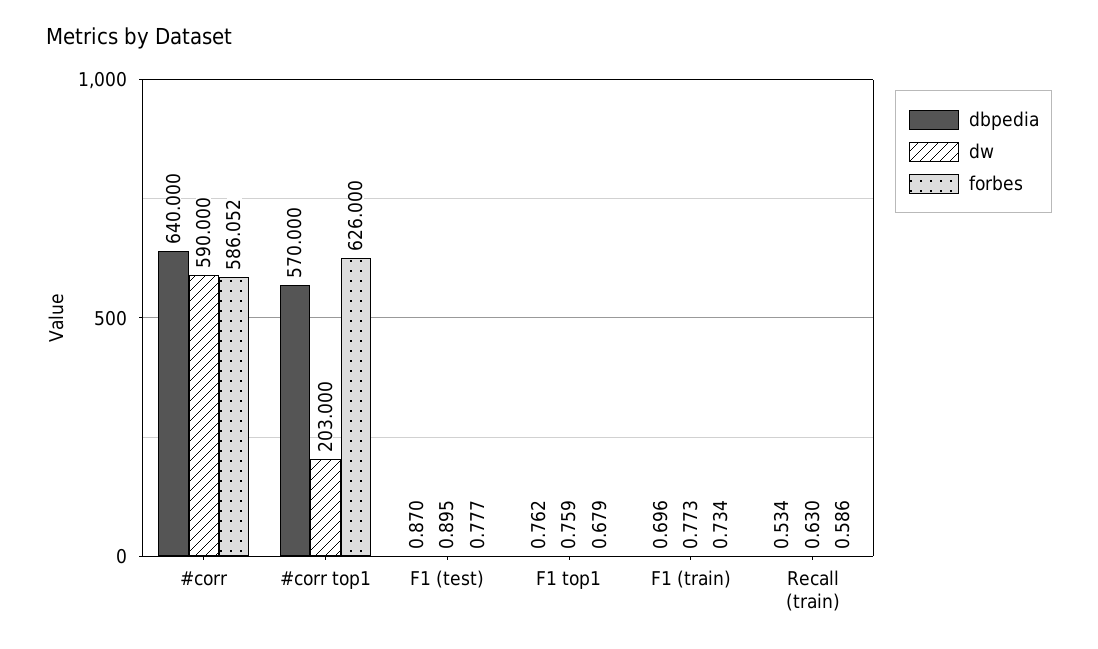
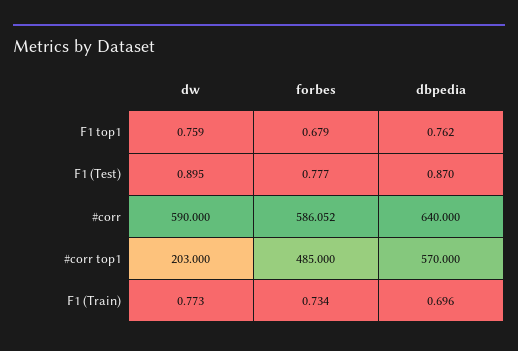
  {
    "dbpedia": {
      "#corr": 640,
      "#corr top1": 570,
      "F1 (test)": 0.87,
      "F1 top1": 0.762,
-     "F1 (train)": 0.696,
+     "F1 (train)": 0.696
-     "Recall (train)": 0.534
    },
    "dw": {
      "#corr": 590,
      "#corr top1": 203,
      "F1 (test)": 0.895,
      "F1 top1": 0.759,
-     "F1 (train)": 0.773,
+     "F1 (train)": 0.773
-     "Recall (train)": 0.63
    },
    "forbes": {
      "#corr": 586.052,
-     "#corr top1": 626,
+     "#corr top1": 485,
      "F1 (test)": 0.777,
      "F1 top1": 0.679,
-     "F1 (train)": 0.734,
+     "F1 (train)": 0.734
-     "Recall (train)": 0.586
    }
  }

